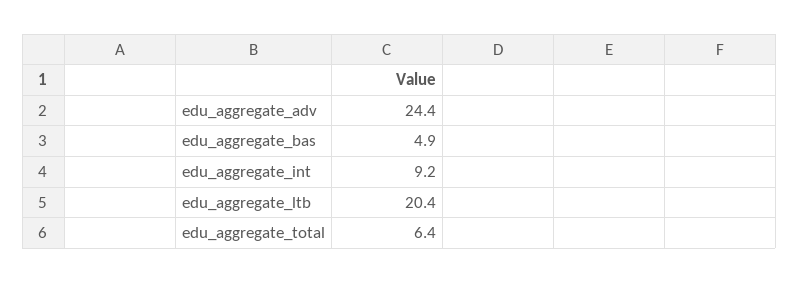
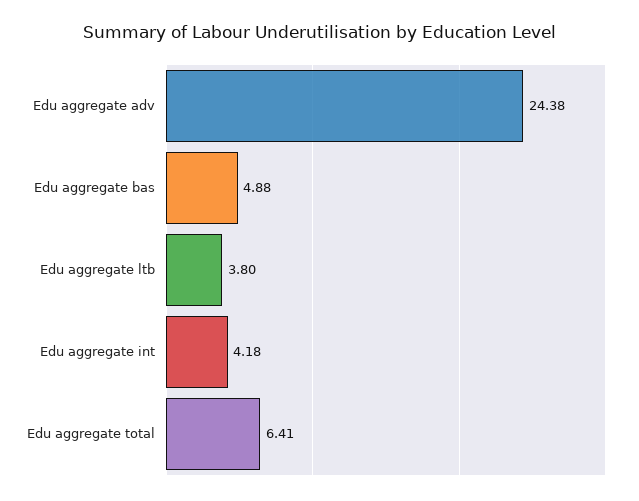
  {
    "edu_aggregate_adv": 24.38,
    "edu_aggregate_bas": 4.88,
-   "edu_aggregate_int": 9.2,
+   "edu_aggregate_int": 4.18,
-   "edu_aggregate_ltb": 20.4,
+   "edu_aggregate_ltb": 3.8,
    "edu_aggregate_total": 6.41
  }

